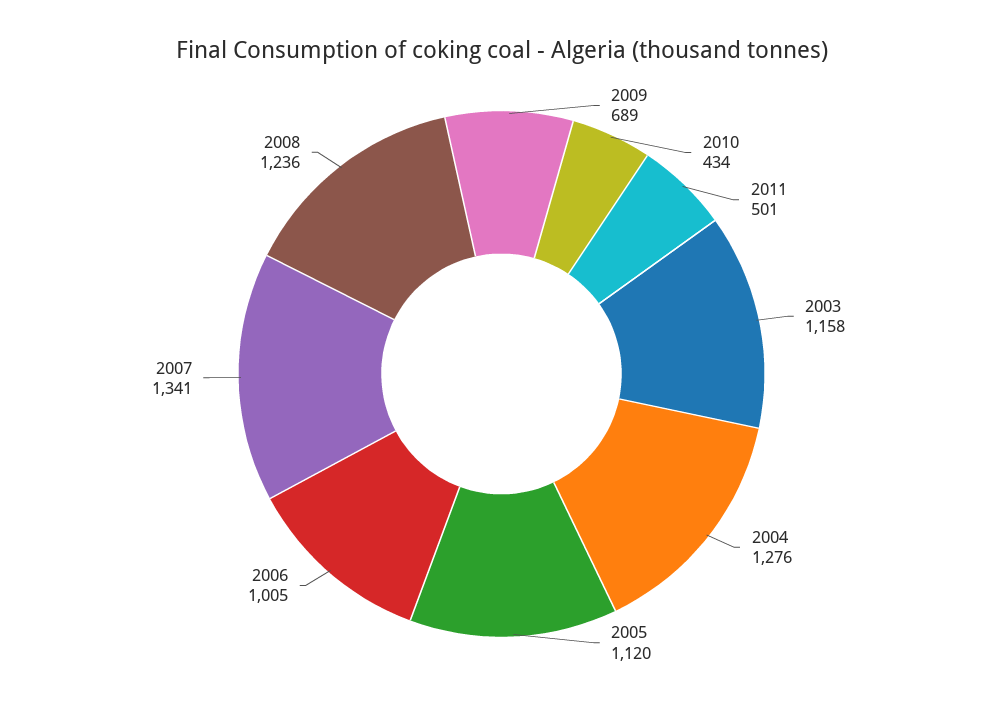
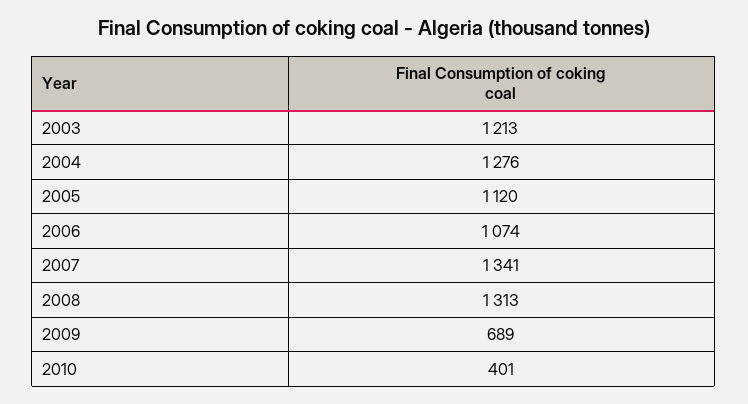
  {
    "2009": 689,
-   "2010": 434,
+   "2010": 401,
-   "2011": 501,
-   "2003": 1158,
+   "2003": 1213,
    "2004": 1276,
    "2005": 1120,
-   "2006": 1005,
+   "2006": 1074,
    "2007": 1341,
-   "2008": 1236
+   "2008": 1313
  }

